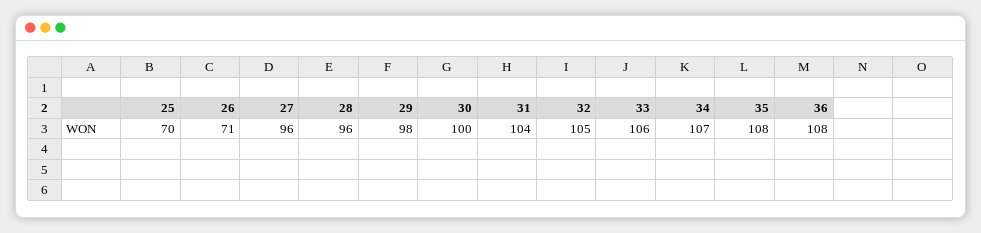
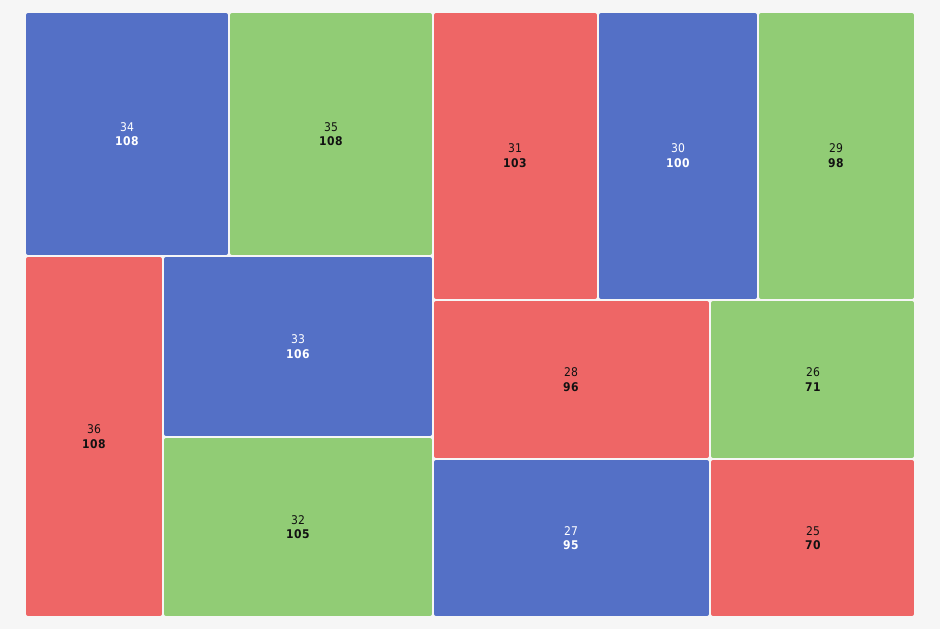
  {
    "25": 70,
    "26": 71,
-   "27": 96,
+   "27": 95,
    "28": 96,
    "29": 98,
    "30": 100,
-   "31": 104,
+   "31": 103,
    "32": 105,
    "33": 106,
-   "34": 107,
+   "34": 108,
    "35": 108,
    "36": 108
  }

